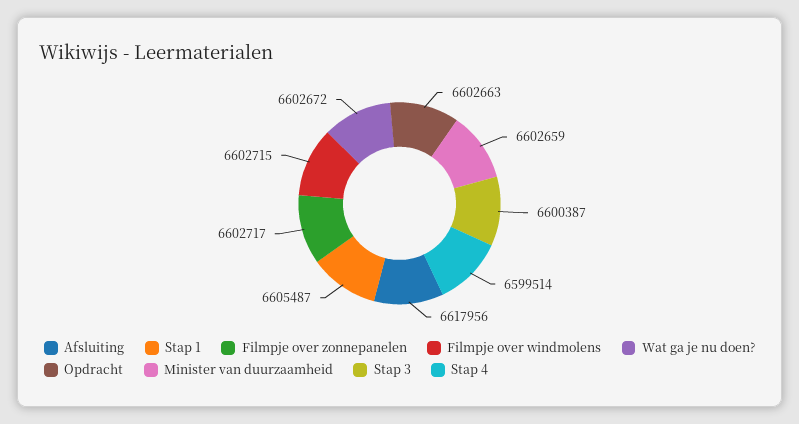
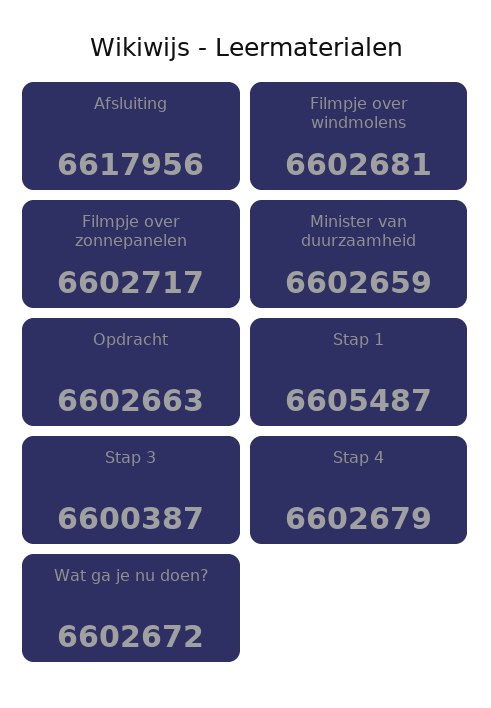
  {
    "Afsluiting": 6617956,
    "Stap 1": 6605487,
    "Filmpje over zonnepanelen": 6602717,
-   "Filmpje over windmolens": 6602715,
+   "Filmpje over windmolens": 6602681,
    "Wat ga je nu doen?": 6602672,
    "Opdracht": 6602663,
    "Minister van duurzaamheid": 6602659,
    "Stap 3": 6600387,
-   "Stap 4": 6599514
+   "Stap 4": 6602679
  }

